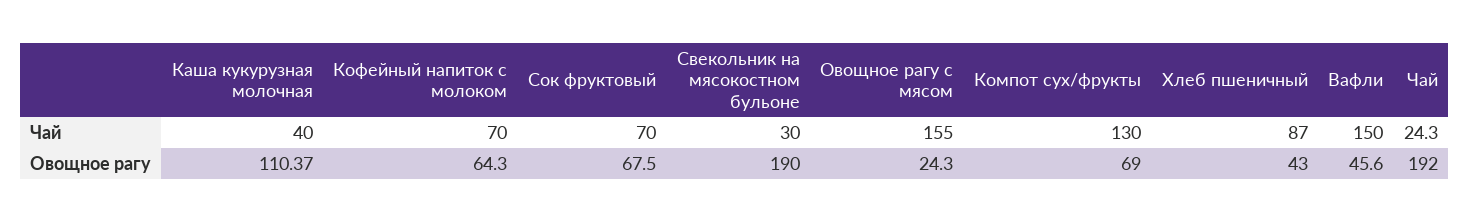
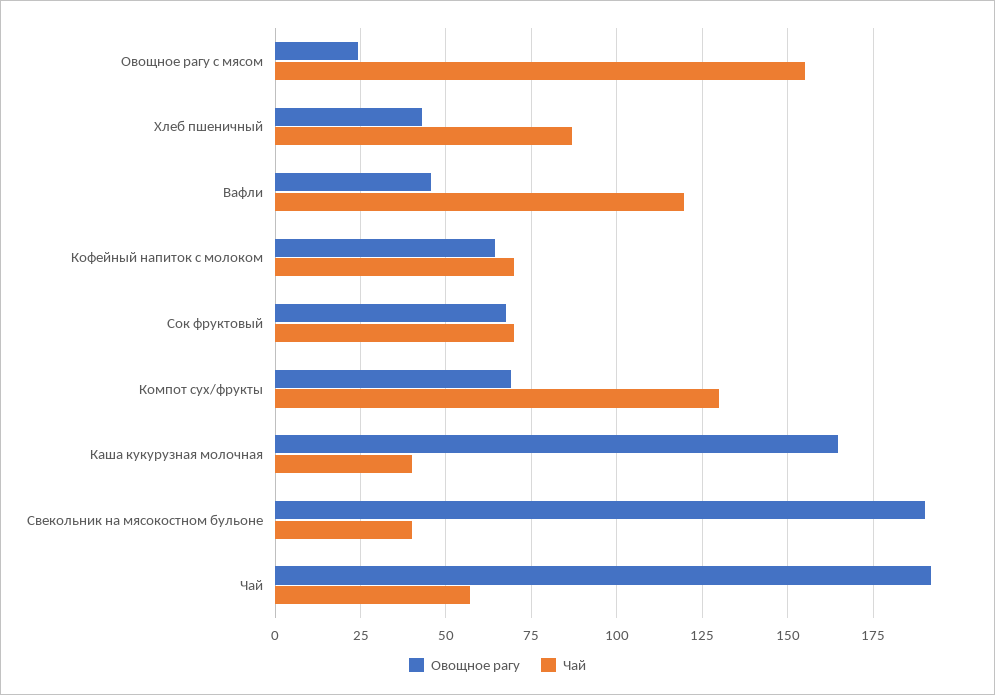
  {
    "Чай": {
      "Каша кукурузная молочная": 40,
      "Кофейный напиток с молоком": 70,
      "Сок фруктовый": 70,
-     "Свекольник на мясокостном бульоне": 30,
+     "Свекольник на мясокостном бульоне": 40,
      "Овощное рагу с мясом": 155,
      "Компот сух/фрукты": 130,
      "Хлеб пшеничный": 87,
-     "Вафли": 150,
+     "Вафли": 120,
-     "Чай": 24.3
+     "Чай": 57.5
    },
    "Овощное рагу": {
-     "Каша кукурузная молочная": 110.37,
+     "Каша кукурузная молочная": 165,
      "Кофейный напиток с молоком": 64.3,
      "Сок фруктовый": 67.5,
      "Свекольник на мясокостном бульоне": 190,
      "Овощное рагу с мясом": 24.3,
      "Компот сух/фрукты": 69,
      "Хлеб пшеничный": 43,
      "Вафли": 45.6,
      "Чай": 192
    }
  }

